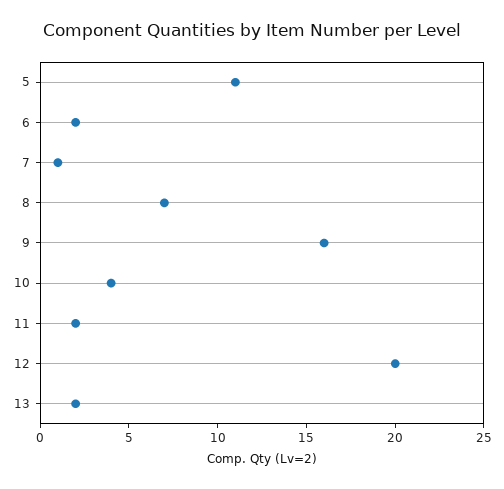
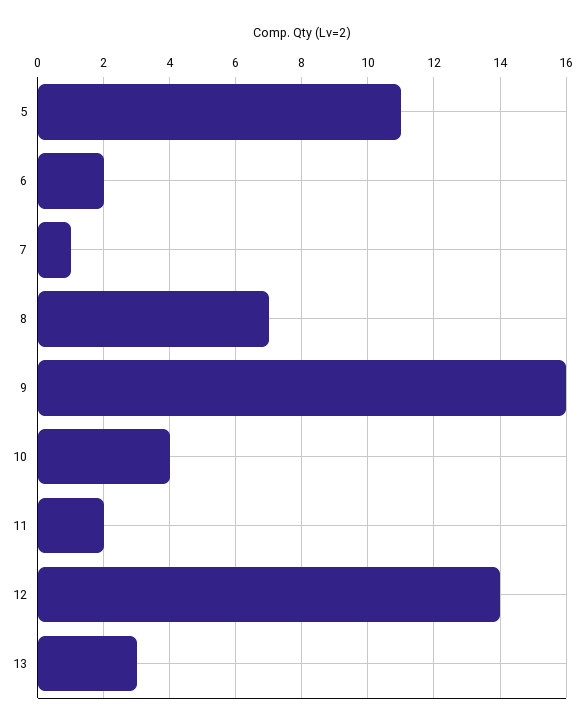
  {
    "5": 11,
    "6": 2,
    "7": 1,
    "8": 7,
    "9": 16,
    "10": 4,
    "11": 2,
-   "12": 20,
+   "12": 14,
-   "13": 2
+   "13": 3
  }

